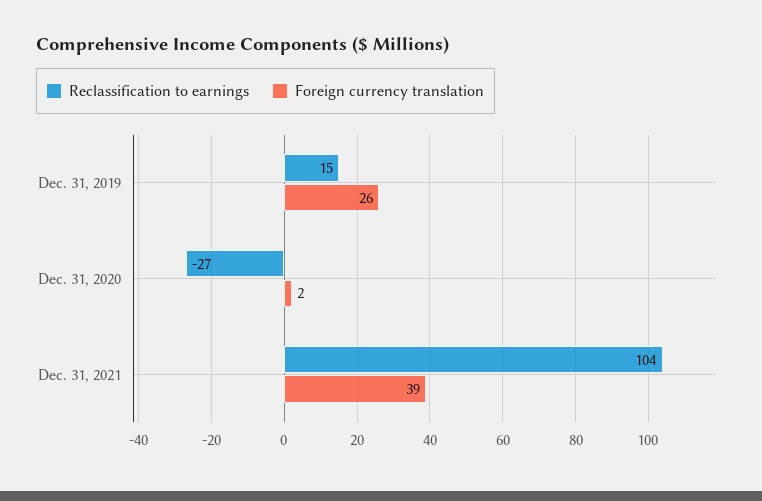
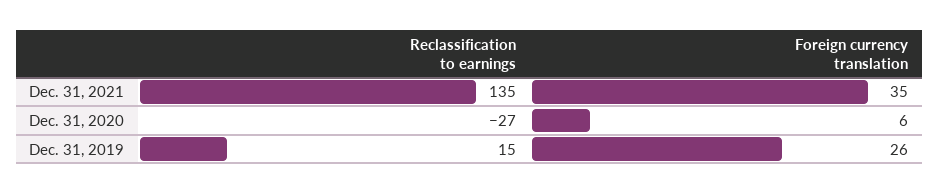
  {
    "Reclassification to earnings": {
      "Dec. 31, 2019": 15,
      "Dec. 31, 2020": -27,
-     "Dec. 31, 2021": 104
+     "Dec. 31, 2021": 135
    },
    "Foreign currency translation": {
      "Dec. 31, 2019": 26,
-     "Dec. 31, 2020": 2,
+     "Dec. 31, 2020": 6,
-     "Dec. 31, 2021": 39
+     "Dec. 31, 2021": 35
    }
  }

